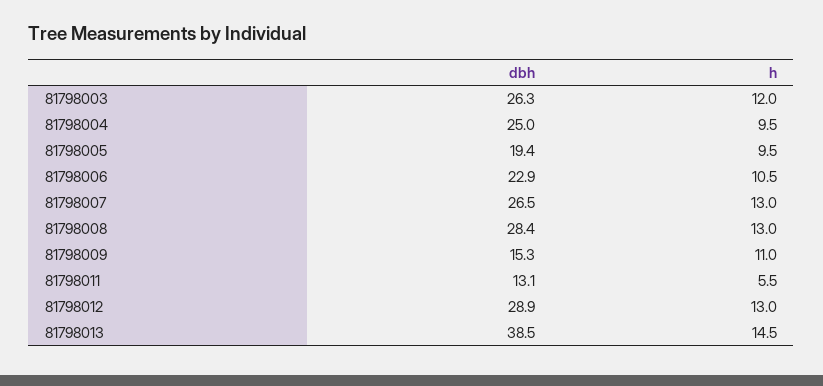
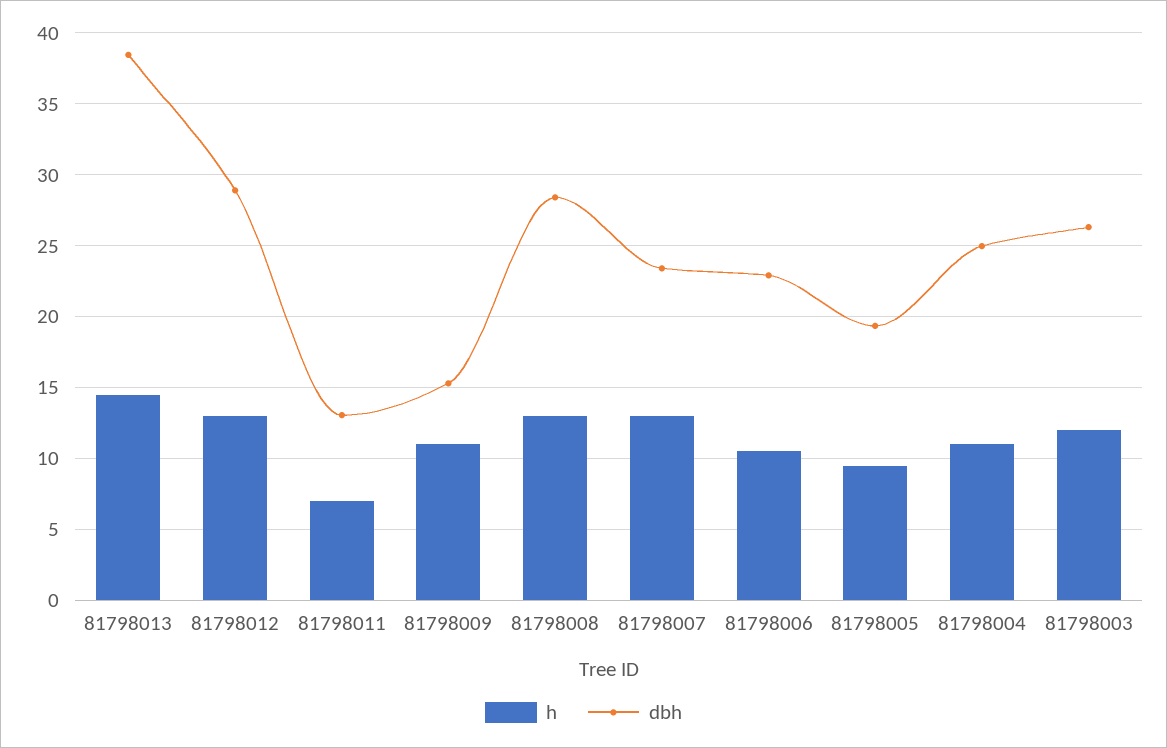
  {
    "dbh": {
      "81798003": 26.3,
      "81798004": 25,
      "81798005": 19.4,
      "81798006": 22.9,
-     "81798007": 26.5,
+     "81798007": 23.5,
      "81798008": 28.4,
      "81798009": 15.3,
      "81798011": 13.1,
      "81798012": 28.9,
      "81798013": 38.5
    },
    "h": {
      "81798003": 12,
-     "81798004": 9.5,
+     "81798004": 11,
      "81798005": 9.5,
      "81798006": 10.5,
      "81798007": 13,
      "81798008": 13,
      "81798009": 11,
-     "81798011": 5.5,
+     "81798011": 7,
      "81798012": 13,
      "81798013": 14.5
    }
  }

